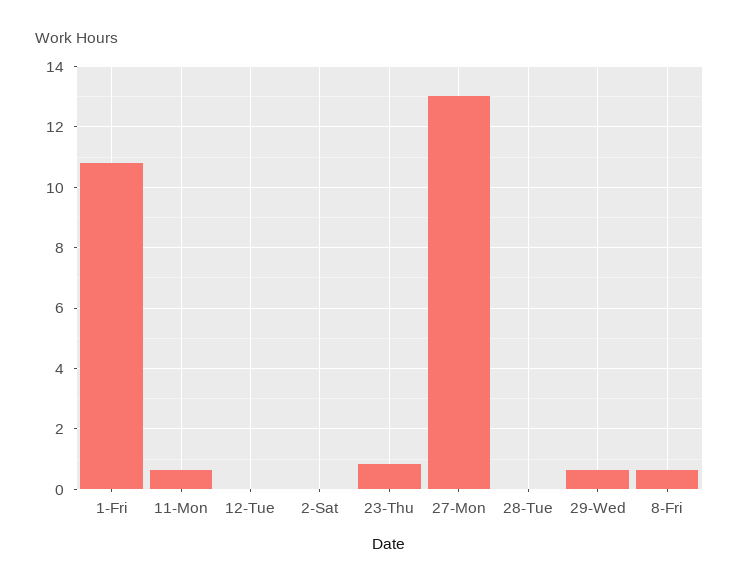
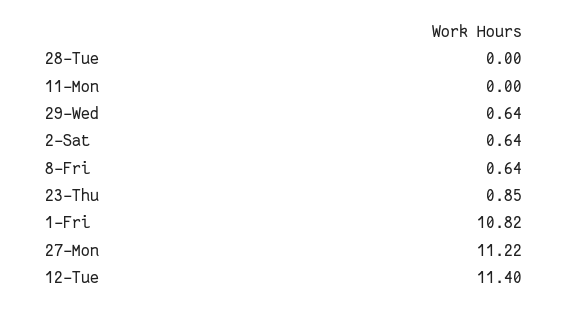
  {
    "1-Fri": 10.82,
-   "11-Mon": 0.6,
+   "11-Mon": 0,
-   "12-Tue": 0,
+   "12-Tue": 11.4,
-   "2-Sat": 0,
+   "2-Sat": 0.64,
    "23-Thu": 0.85,
-   "27-Mon": 13,
+   "27-Mon": 11.22,
    "28-Tue": 0,
    "29-Wed": 0.64,
    "8-Fri": 0.64
  }

